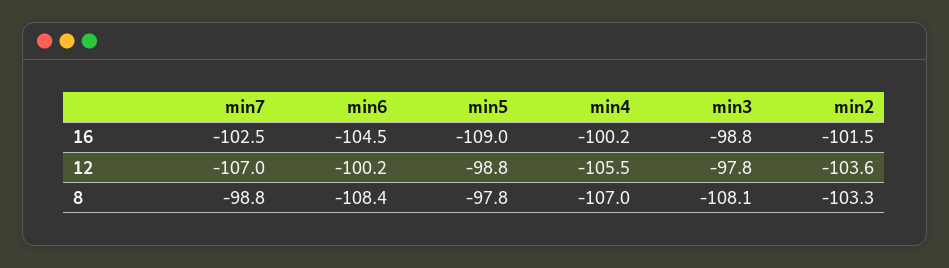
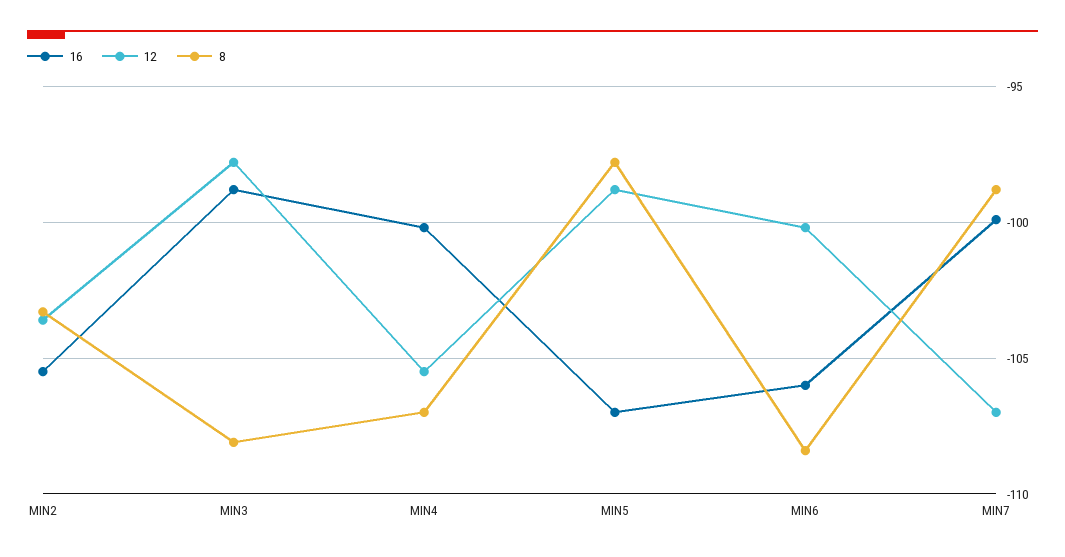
  {
    "16": {
-     "min7": -102.5,
+     "min7": -100,
-     "min6": -104.5,
+     "min6": -106,
-     "min5": -109,
+     "min5": -107,
      "min4": -100.2,
      "min3": -98.8,
-     "min2": -101.5
+     "min2": -105.5
    },
    "12": {
      "min7": -107,
      "min6": -100.2,
      "min5": -98.8,
      "min4": -105.5,
      "min3": -97.8,
      "min2": -103.6
    },
    "8": {
      "min7": -98.8,
      "min6": -108.4,
      "min5": -97.8,
      "min4": -107,
      "min3": -108.1,
      "min2": -103.3
    }
  }

